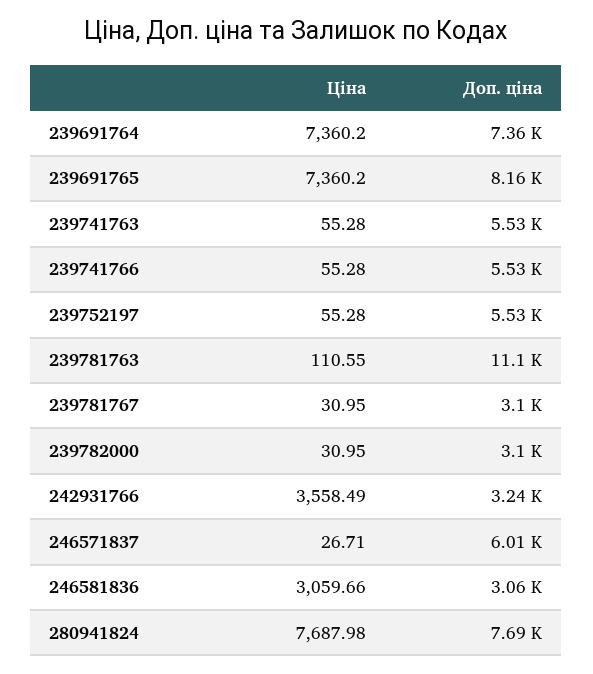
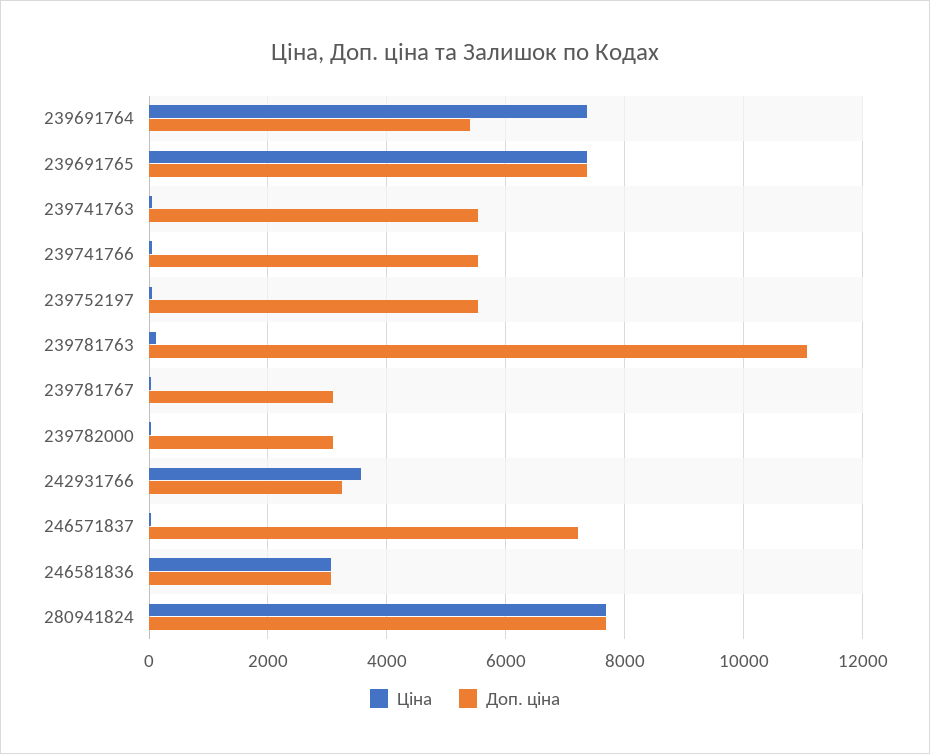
  {
    "Ціна": {
      "239691764": 7360.2,
      "239691765": 7360.2,
      "239741763": 55.28,
      "239741766": 55.28,
      "239752197": 55.28,
      "239781763": 110.55,
      "239781767": 30.95,
      "239782000": 30.95,
      "242931766": 3558.49,
      "246571837": 26.71,
      "246581836": 3059.66,
      "280941824": 7687.98
    },
    "Доп. ціна": {
-     "239691764": 7360,
+     "239691764": 5400,
-     "239691765": 8160,
+     "239691765": 7400,
      "239741763": 5530,
      "239741766": 5530,
      "239752197": 5530,
      "239781763": 11100,
      "239781767": 3100,
      "239782000": 3100,
      "242931766": 3240,
-     "246571837": 6010,
+     "246571837": 7200,
      "246581836": 3060,
      "280941824": 7690
    }
  }

